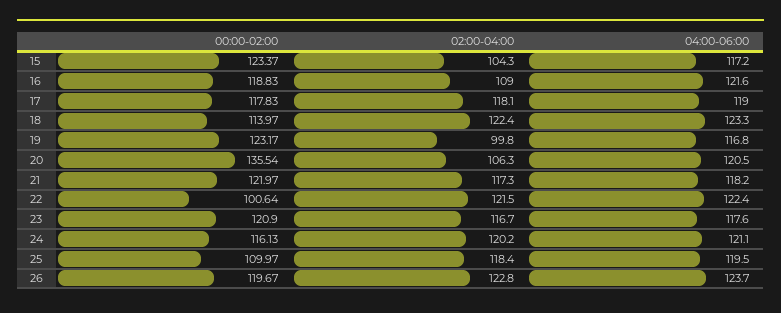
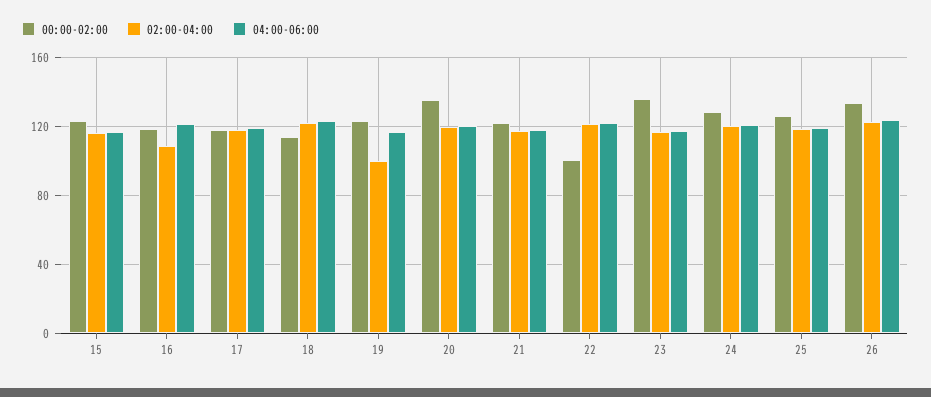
  {
    "00:00-02:00": {
      "15": 123.37,
      "16": 118.83,
      "17": 117.83,
      "18": 113.97,
      "19": 123.17,
      "20": 135.54,
      "21": 121.97,
      "22": 100.64,
-     "23": 120.9,
+     "23": 135,
-     "24": 116.13,
+     "24": 130,
-     "25": 109.97,
+     "25": 125,
-     "26": 119.67
+     "26": 135
    },
    "02:00-04:00": {
-     "15": 104.3,
+     "15": 115,
      "16": 109,
      "17": 118.1,
      "18": 122.4,
      "19": 99.8,
-     "20": 106.3,
+     "20": 120,
      "21": 117.3,
      "22": 121.5,
      "23": 116.7,
      "24": 120.2,
      "25": 118.4,
      "26": 122.8
    },
    "04:00-06:00": {
      "15": 117.2,
      "16": 121.6,
      "17": 119,
      "18": 123.3,
      "19": 116.8,
      "20": 120.5,
      "21": 118.2,
      "22": 122.4,
      "23": 117.6,
      "24": 121.1,
      "25": 119.5,
      "26": 123.7
    }
  }

